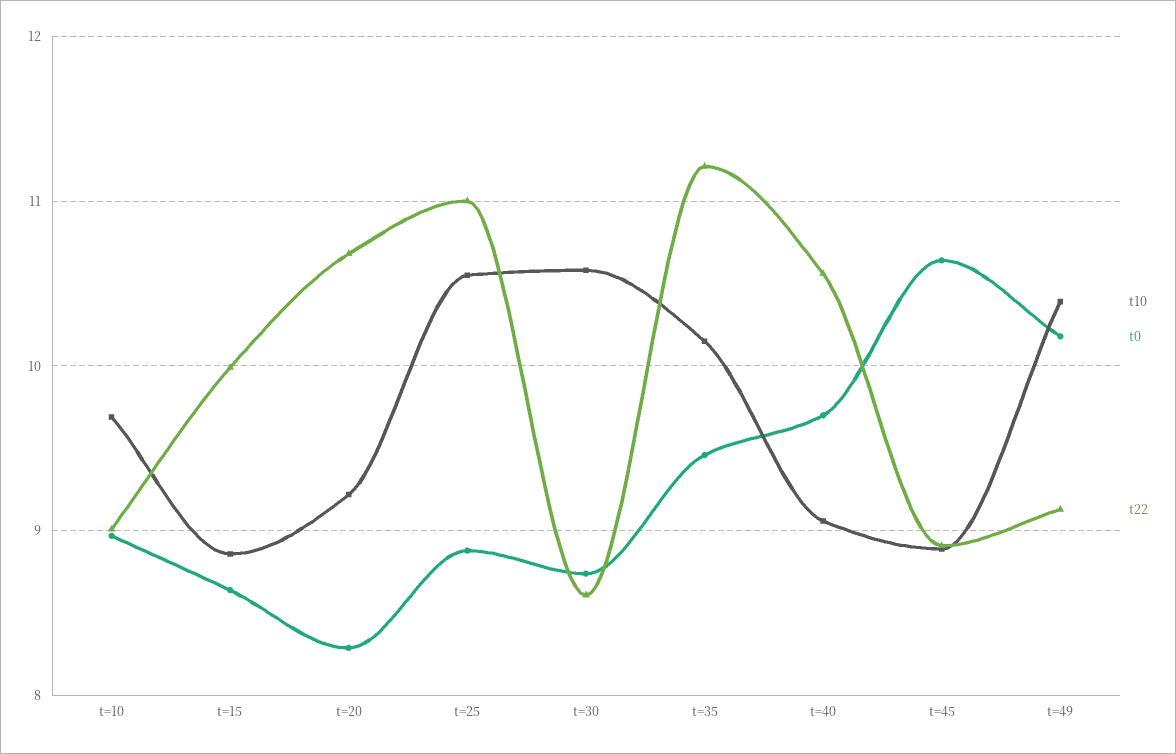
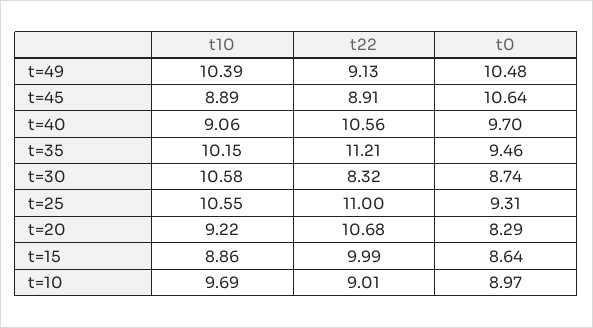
  {
    "t10": {
      "t=10": 9.69,
      "t=15": 8.86,
      "t=20": 9.22,
      "t=25": 10.55,
      "t=30": 10.58,
      "t=35": 10.15,
      "t=40": 9.06,
      "t=45": 8.89,
      "t=49": 10.39
    },
    "t0": {
      "t=10": 8.97,
      "t=15": 8.64,
      "t=20": 8.29,
-     "t=25": 8.9,
+     "t=25": 9.31,
      "t=30": 8.74,
      "t=35": 9.46,
      "t=40": 9.7,
      "t=45": 10.64,
-     "t=49": 10.2
+     "t=49": 10.48
    },
    "t22": {
      "t=10": 9.01,
      "t=15": 9.99,
      "t=20": 10.68,
      "t=25": 11,
-     "t=30": 8.6,
+     "t=30": 8.32,
      "t=35": 11.21,
      "t=40": 10.56,
      "t=45": 8.91,
      "t=49": 9.13
    }
  }

